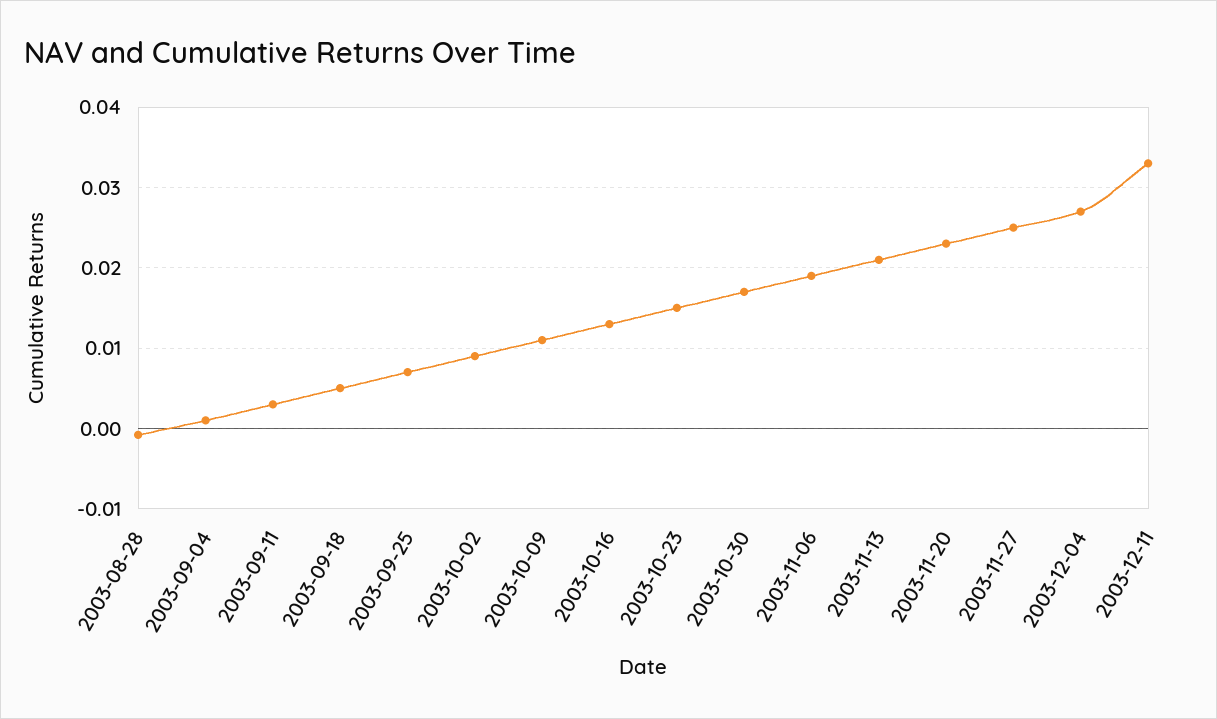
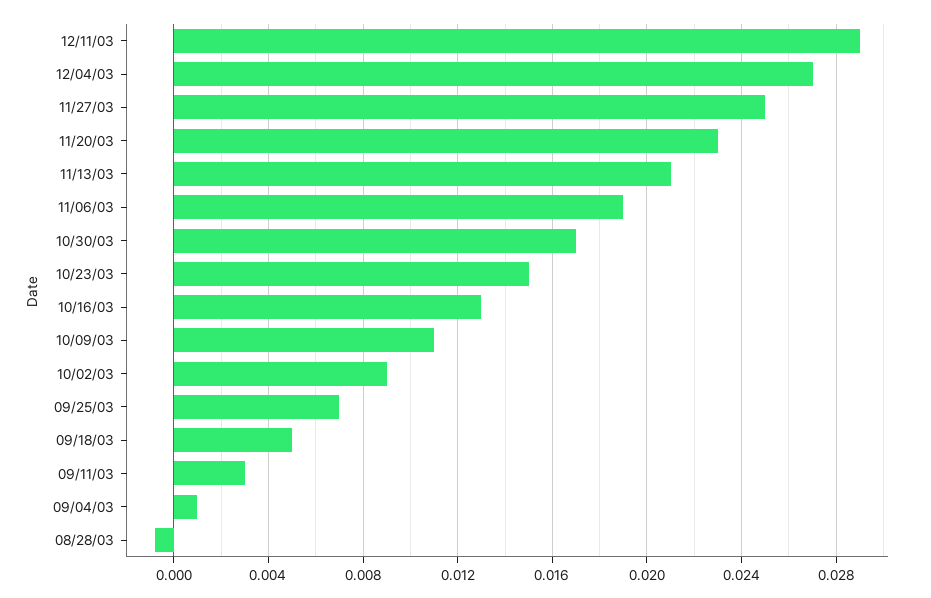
  {
    "2003-08-28": -0.001,
    "2003-09-04": 0.001,
    "2003-09-11": 0.003,
    "2003-09-18": 0.005,
    "2003-09-25": 0.007,
    "2003-10-02": 0.009,
    "2003-10-09": 0.011,
    "2003-10-16": 0.013,
    "2003-10-23": 0.015,
    "2003-10-30": 0.017,
    "2003-11-06": 0.019,
    "2003-11-13": 0.021,
    "2003-11-20": 0.023,
    "2003-11-27": 0.025,
    "2003-12-04": 0.027,
-   "2003-12-11": 0.033
+   "2003-12-11": 0.029
  }

